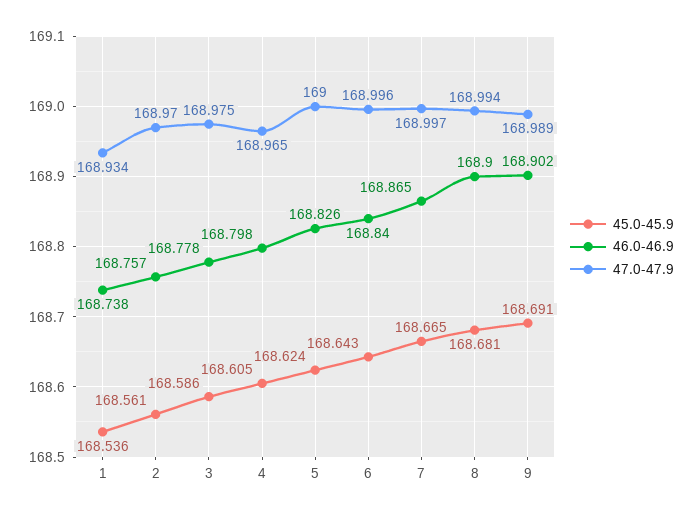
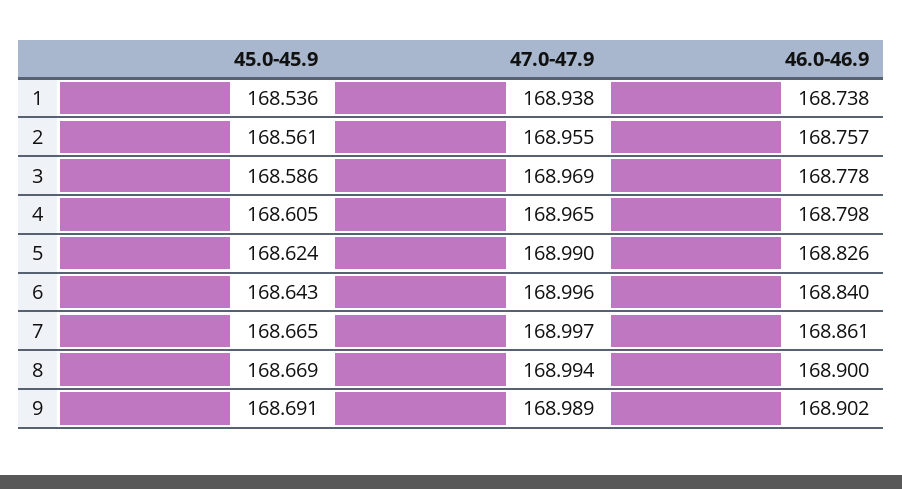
  {
    "45.0-45.9": {
      "1": 168.536,
      "2": 168.561,
      "3": 168.586,
      "4": 168.605,
      "5": 168.624,
      "6": 168.643,
      "7": 168.665,
-     "8": 168.681,
+     "8": 168.669,
      "9": 168.691
    },
    "46.0-46.9": {
      "1": 168.738,
      "2": 168.757,
      "3": 168.778,
      "4": 168.798,
      "5": 168.826,
      "6": 168.84,
-     "7": 168.865,
+     "7": 168.861,
      "8": 168.9,
      "9": 168.902
    },
    "47.0-47.9": {
-     "1": 168.934,
+     "1": 168.938,
-     "2": 168.97,
+     "2": 168.955,
-     "3": 168.975,
+     "3": 168.969,
      "4": 168.965,
-     "5": 169,
+     "5": 168.99,
      "6": 168.996,
      "7": 168.997,
      "8": 168.994,
      "9": 168.989
    }
  }

